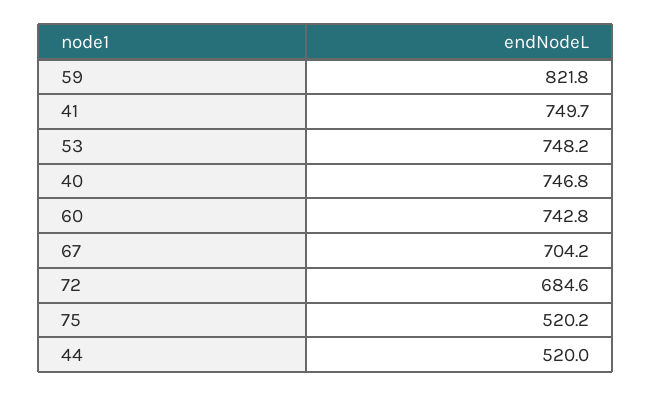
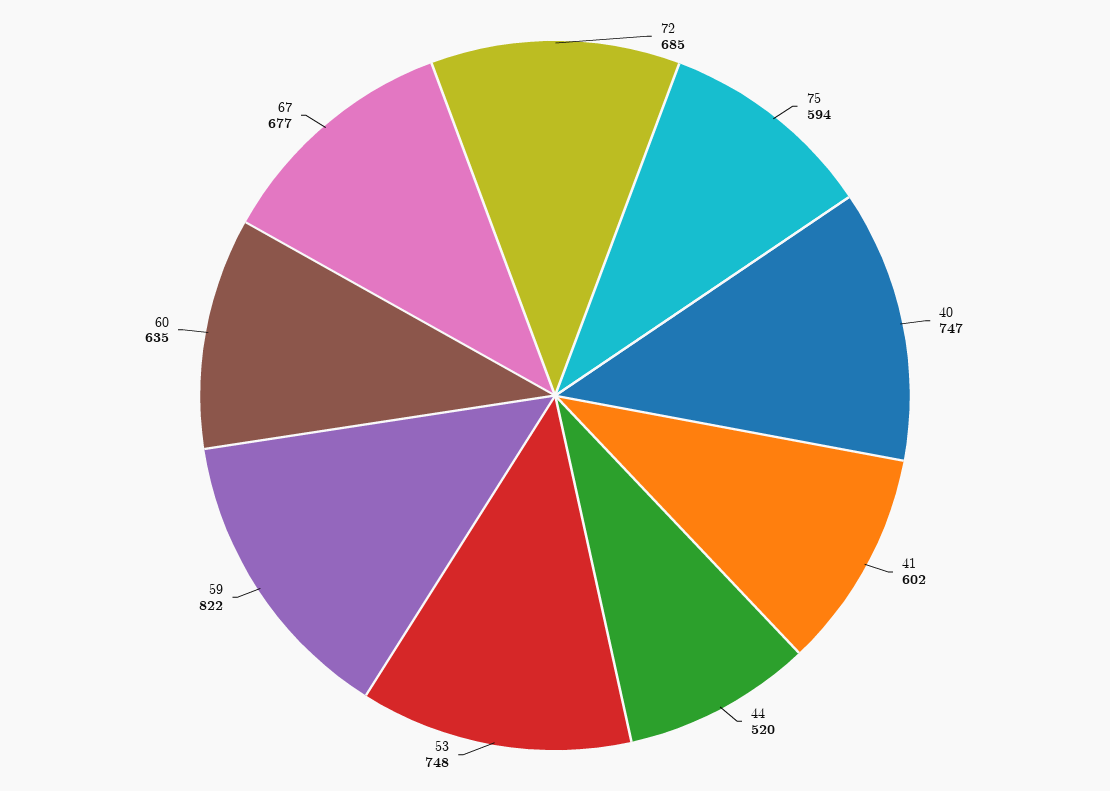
  {
    "59": 821.8,
-   "41": 749.7,
+   "41": 602,
    "53": 748.2,
    "40": 746.8,
-   "60": 742.8,
+   "60": 635,
-   "67": 704.2,
+   "67": 677,
    "72": 684.6,
-   "75": 520.2,
+   "75": 594,
    "44": 520
  }

